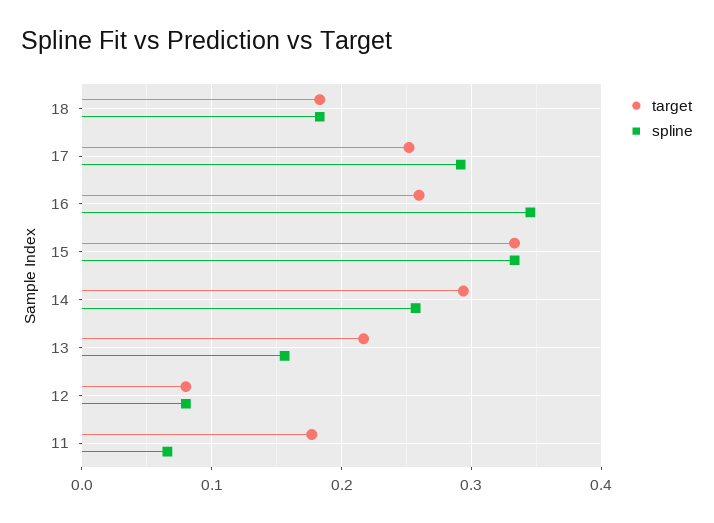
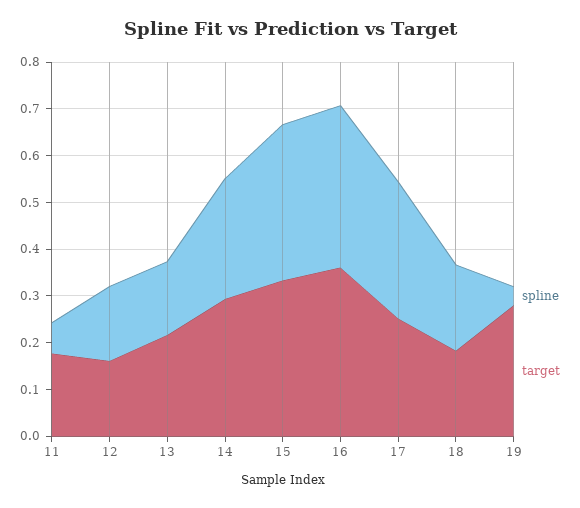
  {
    "target": {
      "18": 0.18,
      "17": 0.25,
-     "16": 0.26,
+     "16": 0.36,
      "15": 0.33,
      "14": 0.29,
      "13": 0.22,
-     "12": 0.08,
+     "12": 0.16,
-     "11": 0.18
+     "11": 0.18,
+     "19": 0.28
    },
    "spline": {
      "18": 0.18,
      "17": 0.29,
      "16": 0.35,
      "15": 0.33,
      "14": 0.26,
      "13": 0.16,
-     "12": 0.08,
+     "12": 0.16,
-     "11": 0.07
+     "11": 0.07,
+     "19": 0.04
    }
  }

